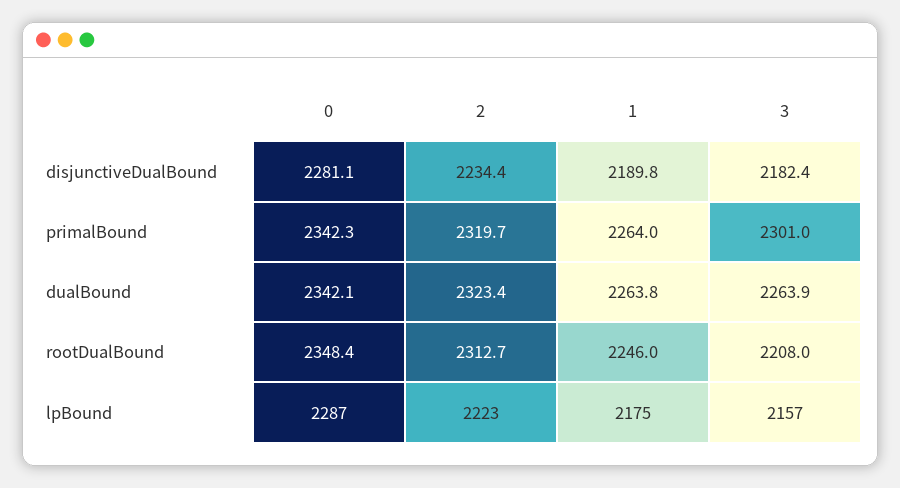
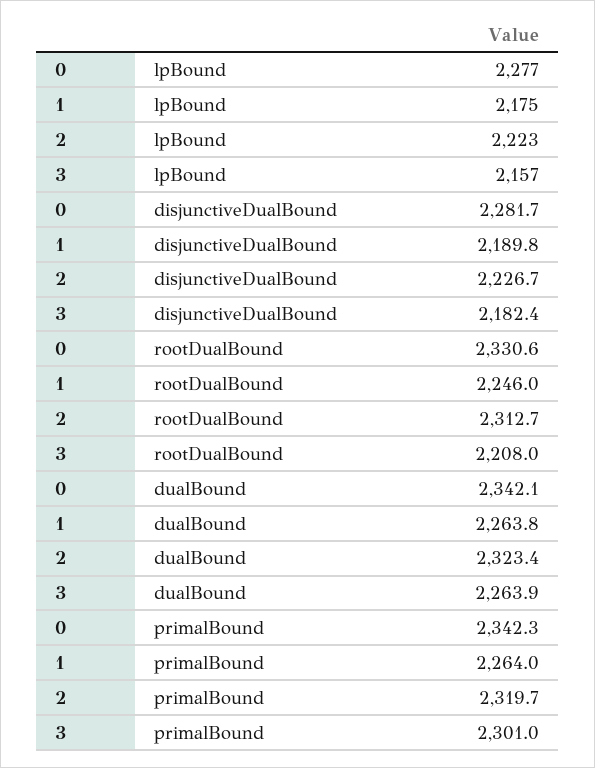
  {
    "0": {
-     "disjunctiveDualBound": 2281.1,
+     "disjunctiveDualBound": 2281.7,
      "primalBound": 2342.3,
      "dualBound": 2342.1,
-     "rootDualBound": 2348.4,
+     "rootDualBound": 2330.6,
-     "lpBound": 2287
+     "lpBound": 2277
    },
    "2": {
-     "disjunctiveDualBound": 2234.4,
+     "disjunctiveDualBound": 2226.7,
      "primalBound": 2319.7,
      "dualBound": 2323.4,
      "rootDualBound": 2312.7,
      "lpBound": 2223
    },
    "1": {
      "disjunctiveDualBound": 2189.8,
      "primalBound": 2264,
      "dualBound": 2263.8,
      "rootDualBound": 2246,
      "lpBound": 2175
    },
    "3": {
      "disjunctiveDualBound": 2182.4,
      "primalBound": 2301,
      "dualBound": 2263.9,
      "rootDualBound": 2208,
      "lpBound": 2157
    }
  }

